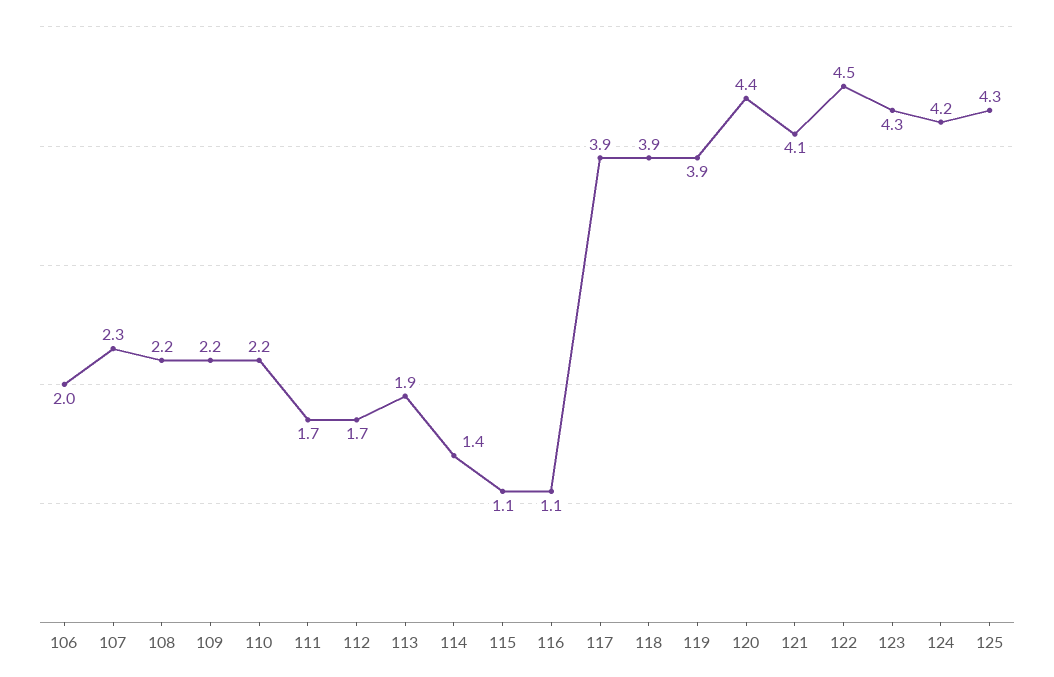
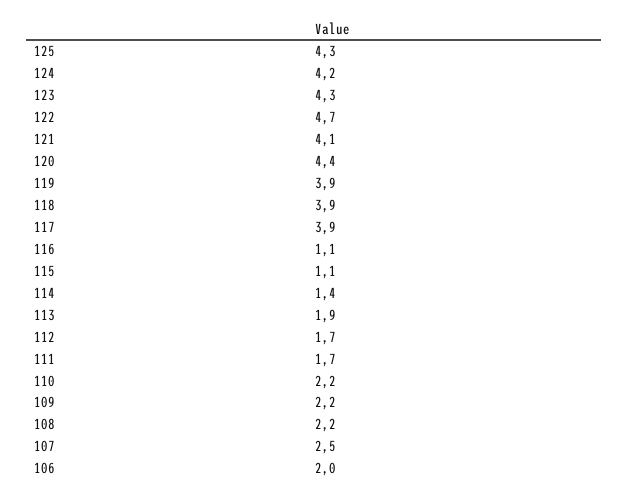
  {
    "106": 2,
-   "107": 2.3,
+   "107": 2.5,
    "108": 2.2,
    "109": 2.2,
    "110": 2.2,
    "111": 1.7,
    "112": 1.7,
    "113": 1.9,
    "114": 1.4,
    "115": 1.1,
    "116": 1.1,
    "117": 3.9,
    "118": 3.9,
    "119": 3.9,
    "120": 4.4,
    "121": 4.1,
-   "122": 4.5,
+   "122": 4.7,
    "123": 4.3,
    "124": 4.2,
    "125": 4.3
  }

